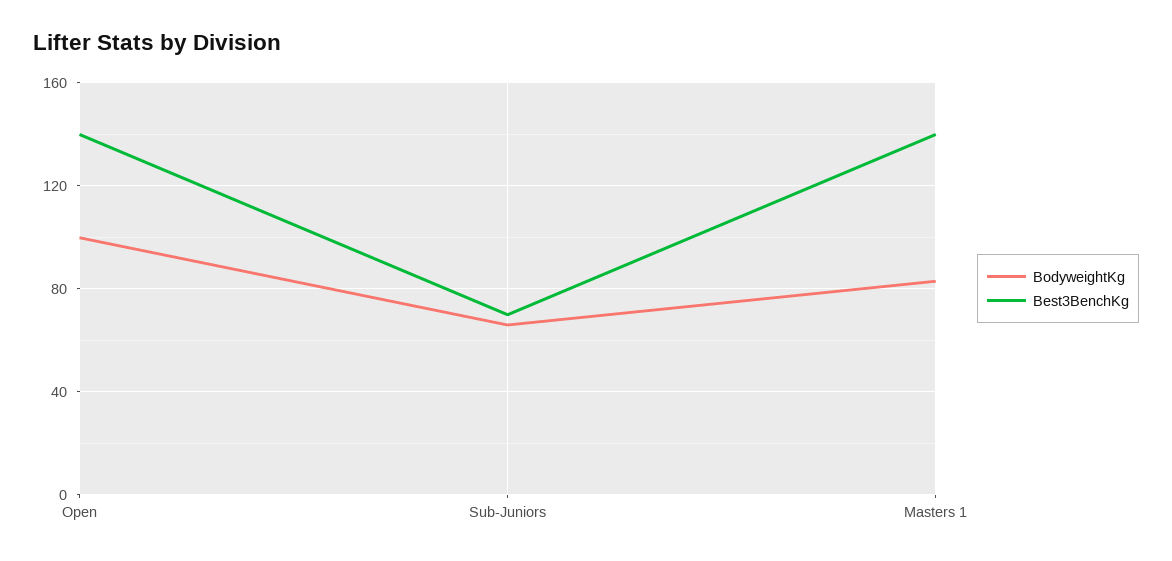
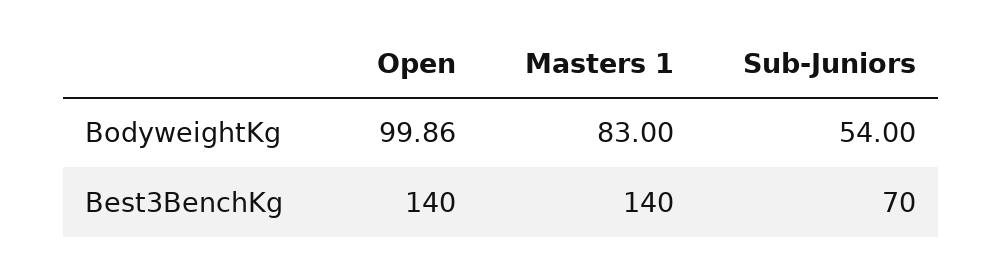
  {
    "BodyweightKg": {
      "Open": 99.86,
-     "Sub-Juniors": 65,
+     "Sub-Juniors": 54,
      "Masters 1": 83
    },
    "Best3BenchKg": {
      "Open": 140,
      "Sub-Juniors": 70,
      "Masters 1": 140
    }
  }

